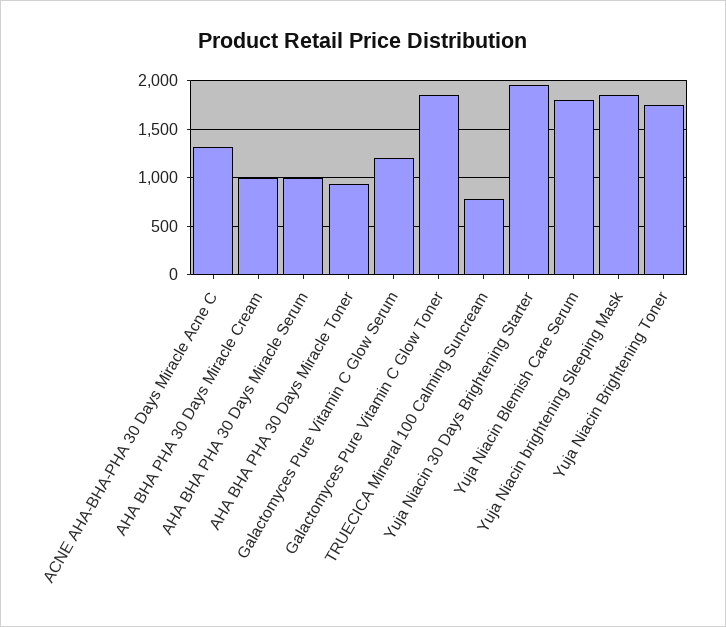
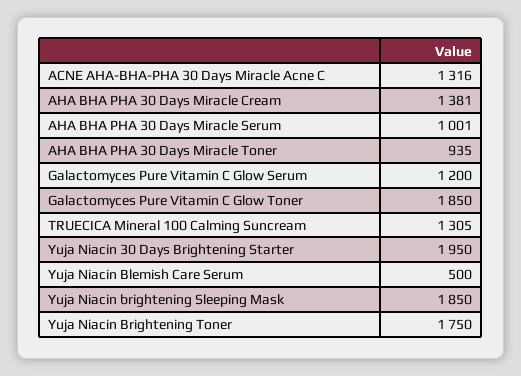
  {
    "ACNE AHA-BHA-PHA 30 Days Miracle Acne C": 1316,
-   "AHA BHA PHA 30 Days Miracle Cream": 1000,
+   "AHA BHA PHA 30 Days Miracle Cream": 1381,
    "AHA BHA PHA 30 Days Miracle Serum": 1001,
    "AHA BHA PHA 30 Days Miracle Toner": 935,
    "Galactomyces Pure Vitamin C Glow Serum": 1200,
    "Galactomyces Pure Vitamin C Glow Toner": 1850,
-   "TRUECICA Mineral 100 Calming Suncream": 800,
+   "TRUECICA Mineral 100 Calming Suncream": 1305,
    "Yuja Niacin 30 Days Brightening Starter": 1950,
-   "Yuja Niacin Blemish Care Serum": 1800,
+   "Yuja Niacin Blemish Care Serum": 500,
    "Yuja Niacin brightening Sleeping Mask": 1850,
    "Yuja Niacin Brightening Toner": 1750
  }

